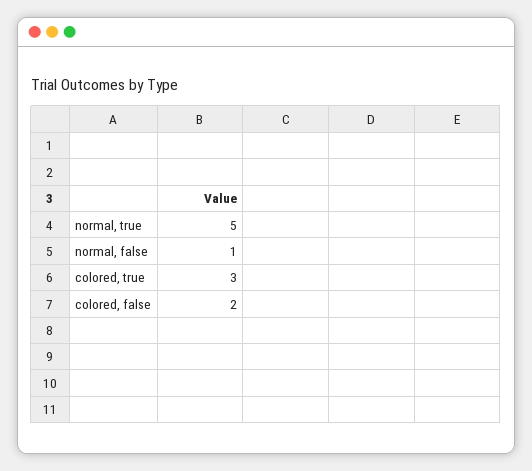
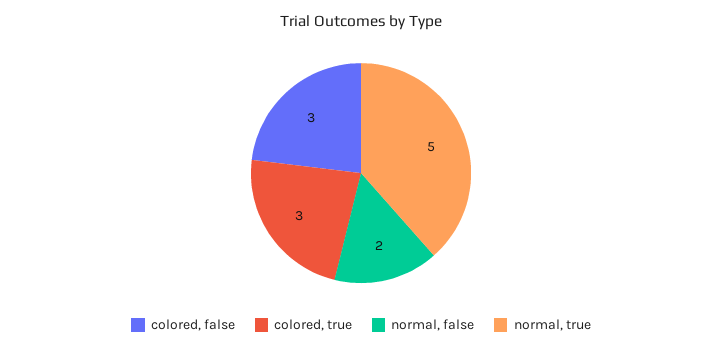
  {
    "normal, true": 5,
-   "normal, false": 1,
+   "normal, false": 2,
    "colored, true": 3,
-   "colored, false": 2
+   "colored, false": 3
  }

